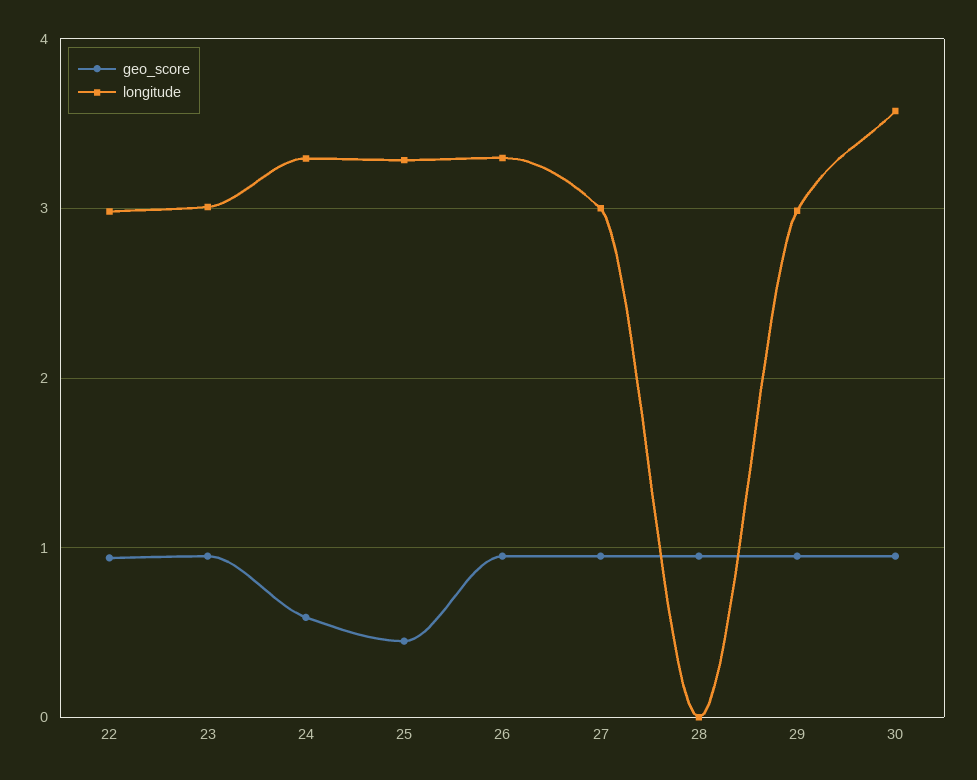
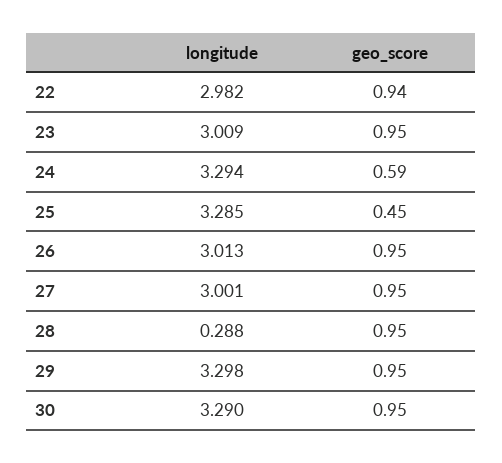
  {
    "geo_score": {
      "22": 0.94,
      "23": 0.95,
      "24": 0.59,
      "25": 0.45,
      "26": 0.95,
      "27": 0.95,
      "28": 0.95,
      "29": 0.95,
      "30": 0.95
    },
    "longitude": {
      "22": 2.982,
      "23": 3.009,
      "24": 3.294,
      "25": 3.285,
-     "26": 3.3,
+     "26": 3.013,
      "27": 3.001,
-     "28": 0,
+     "28": 0.288,
-     "29": 3,
+     "29": 3.298,
-     "30": 3.6
+     "30": 3.29
    }
  }

